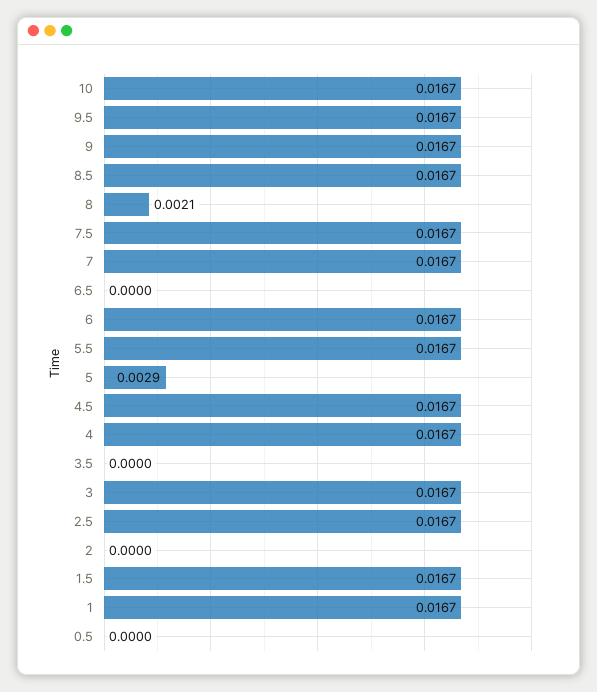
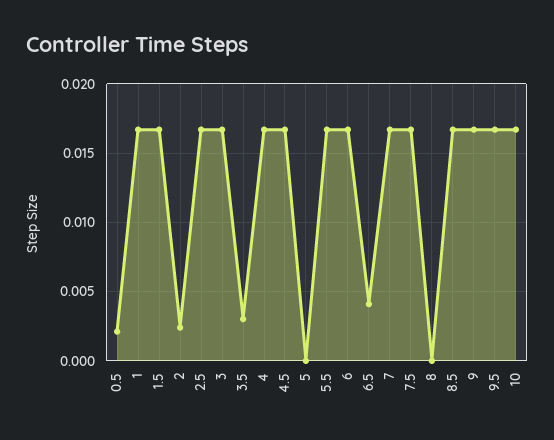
  {
    "10": 0.0167,
    "9.5": 0.0167,
    "9": 0.0167,
    "8.5": 0.0167,
-   "8": 0.0021,
+   "8": 0,
    "7.5": 0.0167,
    "7": 0.0167,
-   "6.5": 0,
+   "6.5": 0.004,
    "6": 0.0167,
    "5.5": 0.0167,
-   "5": 0.0029,
+   "5": 0,
    "4.5": 0.0167,
    "4": 0.0167,
-   "3.5": 0,
+   "3.5": 0.003,
    "3": 0.0167,
    "2.5": 0.0167,
-   "2": 0,
+   "2": 0.0025,
    "1.5": 0.0167,
    "1": 0.0167,
-   "0.5": 0
+   "0.5": 0.002
  }

